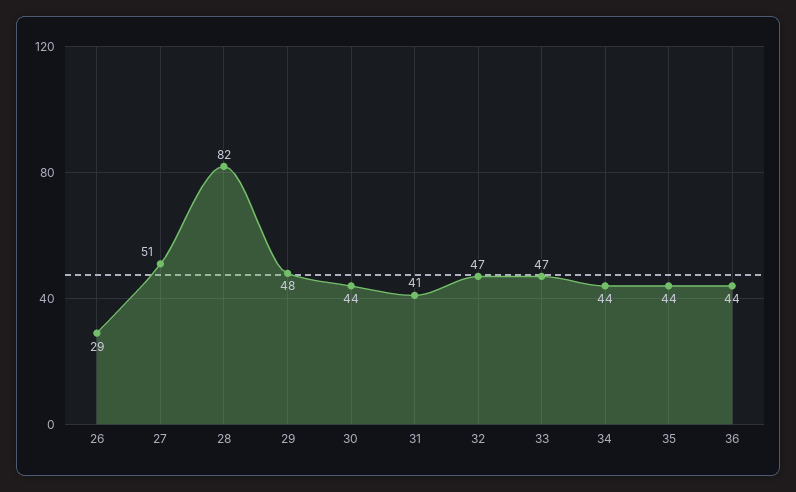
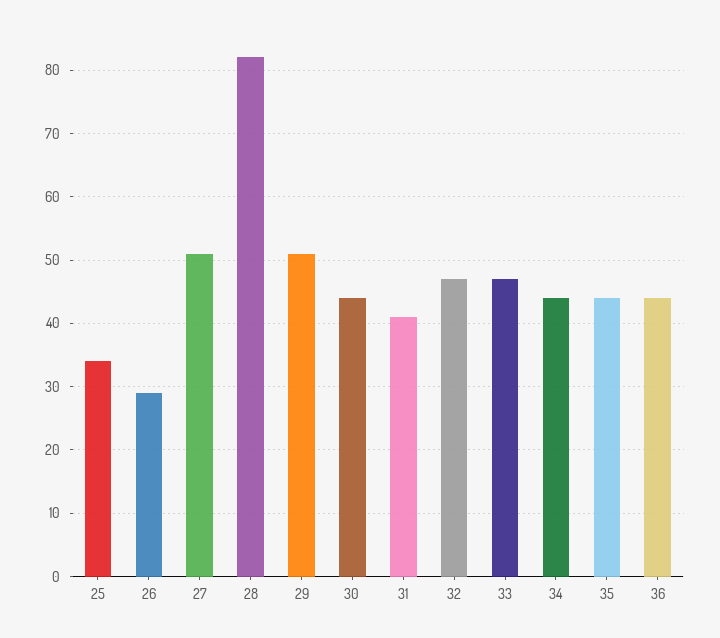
  {
    "26": 29,
    "27": 51,
    "28": 82,
-   "29": 48,
+   "29": 51,
    "30": 44,
    "31": 41,
    "32": 47,
    "33": 47,
    "34": 44,
    "35": 44,
-   "36": 44
+   "36": 44,
+   "25": 34
  }

